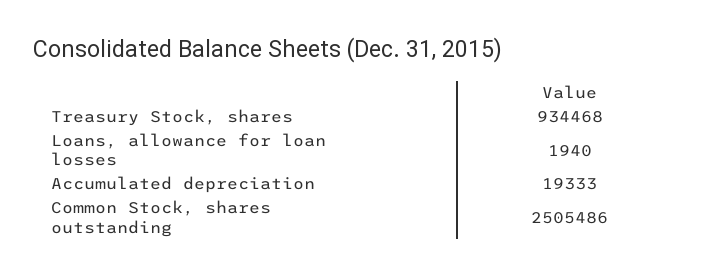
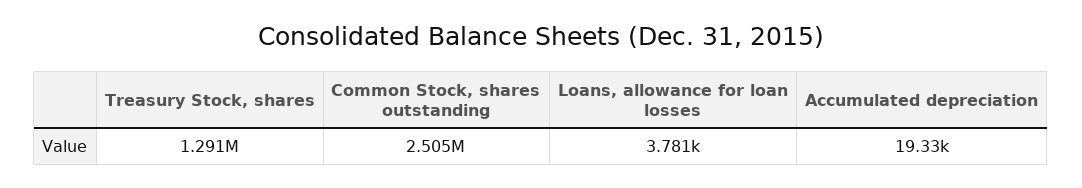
  {
-   "Treasury Stock, shares": 934468,
+   "Treasury Stock, shares": 1291000,
-   "Loans, allowance for loan losses": 1940,
+   "Loans, allowance for loan losses": 3781,
    "Accumulated depreciation": 19333,
    "Common Stock, shares outstanding": 2505486
  }

